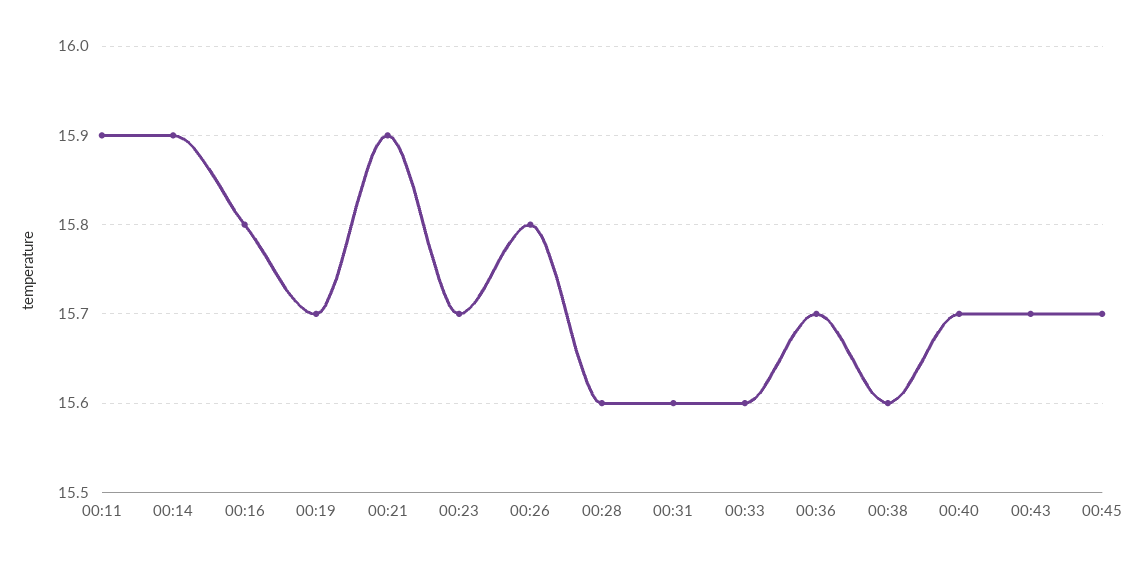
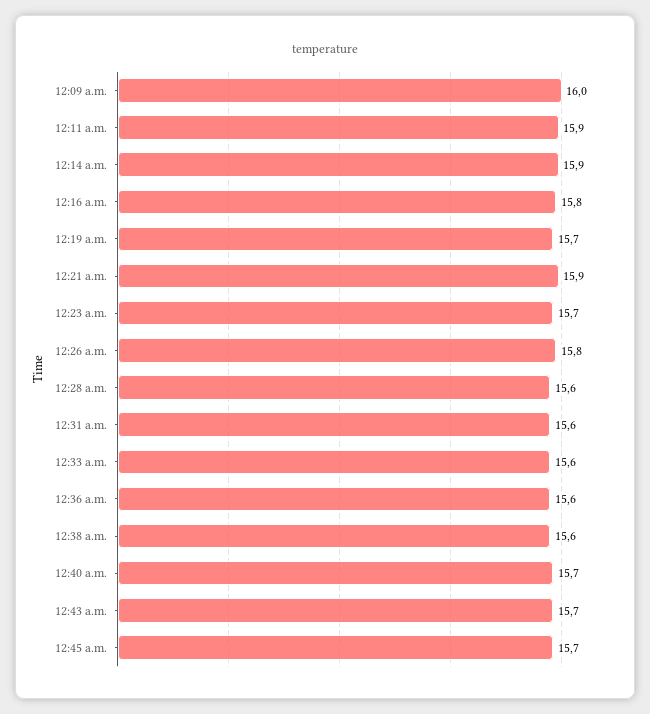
  {
    "00:11": 15.9,
    "00:14": 15.9,
    "00:16": 15.8,
    "00:19": 15.7,
    "00:21": 15.9,
    "00:23": 15.7,
    "00:26": 15.8,
    "00:28": 15.6,
    "00:31": 15.6,
    "00:33": 15.6,
-   "00:36": 15.7,
+   "00:36": 15.6,
    "00:38": 15.6,
    "00:40": 15.7,
    "00:43": 15.7,
-   "00:45": 15.7
+   "00:45": 15.7,
+   "12:09 a.m.": 16
  }

